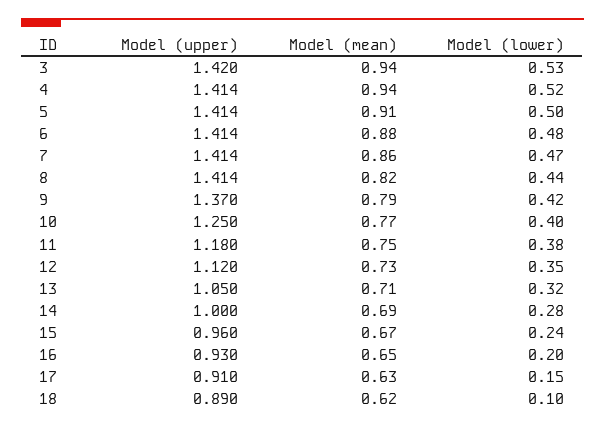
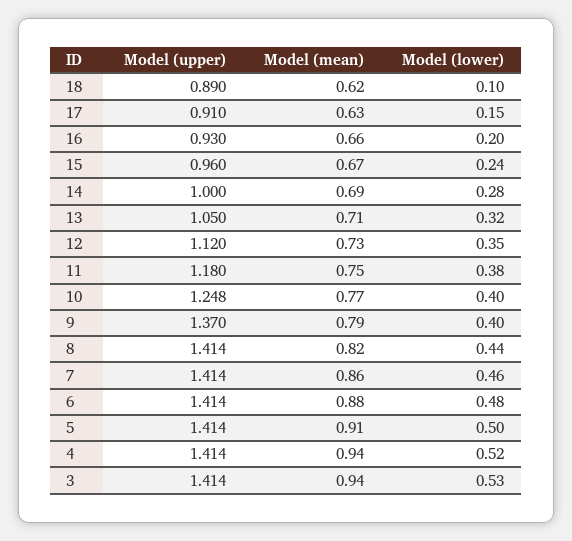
  {
    "Model (upper)": {
-     "3": 1.42,
+     "3": 1.414,
      "4": 1.414,
      "5": 1.414,
      "6": 1.414,
      "7": 1.414,
      "8": 1.414,
      "9": 1.37,
-     "10": 1.25,
+     "10": 1.248,
      "11": 1.18,
      "12": 1.12,
      "13": 1.05,
      "14": 1,
      "15": 0.96,
      "16": 0.93,
      "17": 0.91,
      "18": 0.89
    },
    "Model (mean)": {
      "3": 0.94,
      "4": 0.94,
      "5": 0.91,
      "6": 0.88,
      "7": 0.86,
      "8": 0.82,
      "9": 0.79,
      "10": 0.77,
      "11": 0.75,
      "12": 0.73,
      "13": 0.71,
      "14": 0.69,
      "15": 0.67,
-     "16": 0.65,
+     "16": 0.66,
      "17": 0.63,
      "18": 0.62
    },
    "Model (lower)": {
      "3": 0.53,
      "4": 0.52,
      "5": 0.5,
      "6": 0.48,
-     "7": 0.47,
+     "7": 0.46,
      "8": 0.44,
-     "9": 0.42,
+     "9": 0.4,
      "10": 0.4,
      "11": 0.38,
      "12": 0.35,
      "13": 0.32,
      "14": 0.28,
      "15": 0.24,
      "16": 0.2,
      "17": 0.15,
      "18": 0.1
    }
  }

